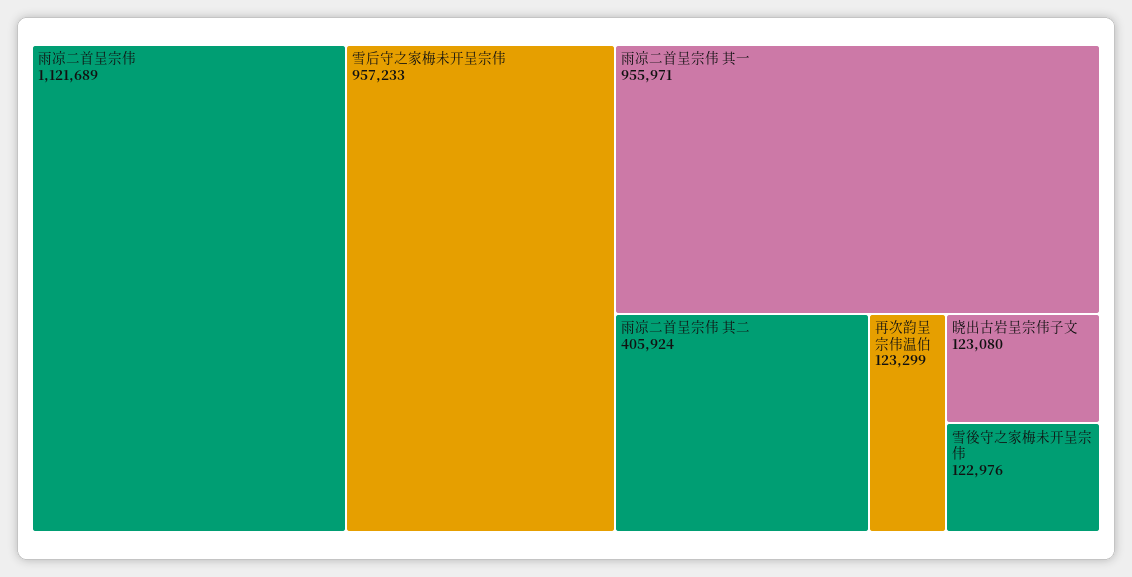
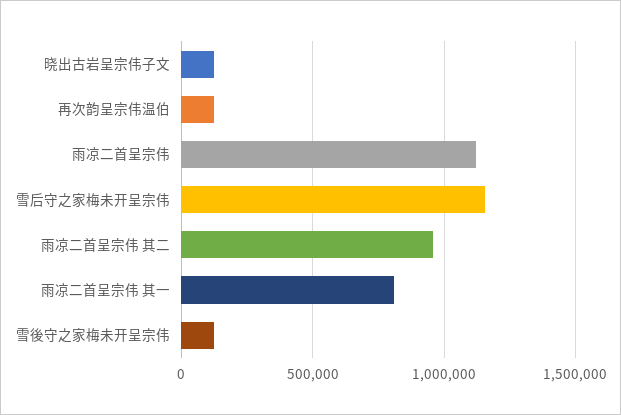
  {
    "雨凉二首呈宗伟": 1121689,
-   "雪后守之家梅未开呈宗伟": 957233,
+   "雪后守之家梅未开呈宗伟": 1150000,
-   "雨凉二首呈宗伟 其一": 955971,
+   "雨凉二首呈宗伟 其一": 800000,
-   "雨凉二首呈宗伟 其二": 405924,
+   "雨凉二首呈宗伟 其二": 950000,
    "再次韵呈宗伟温伯": 123299,
    "晓出古岩呈宗伟子文": 123080,
    "雪後守之家梅未开呈宗伟": 122976
  }

